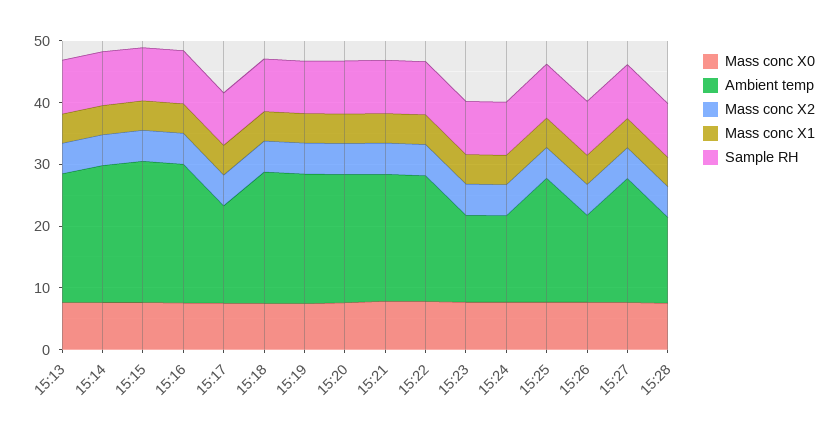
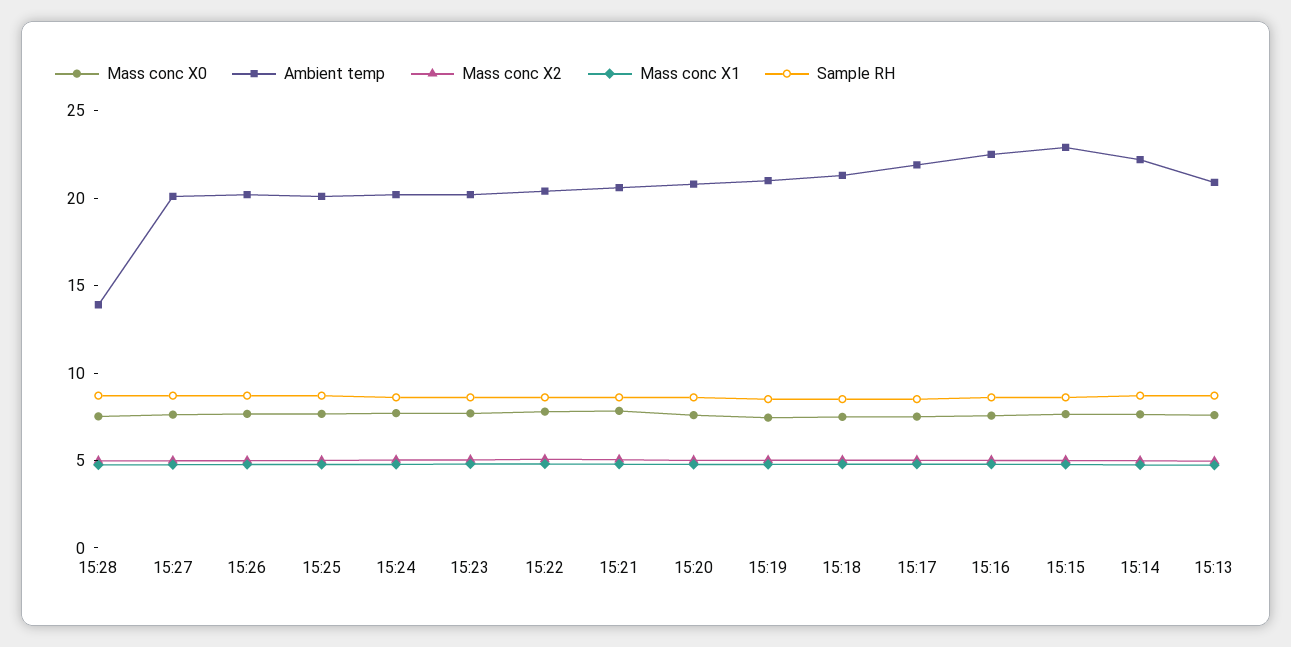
  {
    "Mass conc X0": {
      "15:13": 8,
      "15:14": 8,
      "15:15": 8,
      "15:16": 8,
      "15:17": 8,
      "15:18": 7,
      "15:19": 7,
      "15:20": 8,
      "15:21": 8,
      "15:22": 8,
      "15:23": 8,
      "15:24": 8,
      "15:25": 8,
      "15:26": 8,
      "15:27": 8,
      "15:28": 8
    },
    "Ambient temp": {
      "15:13": 21,
      "15:14": 22,
      "15:15": 23,
      "15:16": 23,
-     "15:17": 16,
+     "15:17": 22,
      "15:18": 21,
      "15:19": 21,
      "15:20": 21,
      "15:21": 21,
      "15:22": 20,
-     "15:23": 14,
+     "15:23": 20,
-     "15:24": 14,
+     "15:24": 20,
      "15:25": 20,
-     "15:26": 14,
+     "15:26": 20,
      "15:27": 20,
      "15:28": 14
    },
    "Mass conc X2": {
      "15:13": 5,
      "15:14": 5,
      "15:15": 5,
      "15:16": 5,
      "15:17": 5,
      "15:18": 5,
      "15:19": 5,
      "15:20": 5,
      "15:21": 5,
      "15:22": 5,
      "15:23": 5,
      "15:24": 5,
      "15:25": 5,
      "15:26": 5,
      "15:27": 5,
      "15:28": 5
    },
    "Mass conc X1": {
      "15:13": 5,
      "15:14": 5,
      "15:15": 5,
      "15:16": 5,
      "15:17": 5,
      "15:18": 5,
      "15:19": 5,
      "15:20": 5,
      "15:21": 5,
      "15:22": 5,
      "15:23": 5,
      "15:24": 5,
      "15:25": 5,
      "15:26": 5,
      "15:27": 5,
      "15:28": 5
    },
    "Sample RH": {
      "15:13": 9,
      "15:14": 9,
      "15:15": 9,
      "15:16": 9,
      "15:17": 9,
      "15:18": 9,
      "15:19": 9,
      "15:20": 9,
      "15:21": 9,
      "15:22": 9,
      "15:23": 9,
      "15:24": 9,
      "15:25": 9,
      "15:26": 9,
      "15:27": 9,
      "15:28": 9
    }
  }

